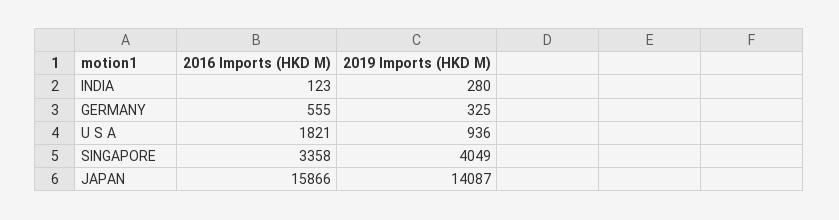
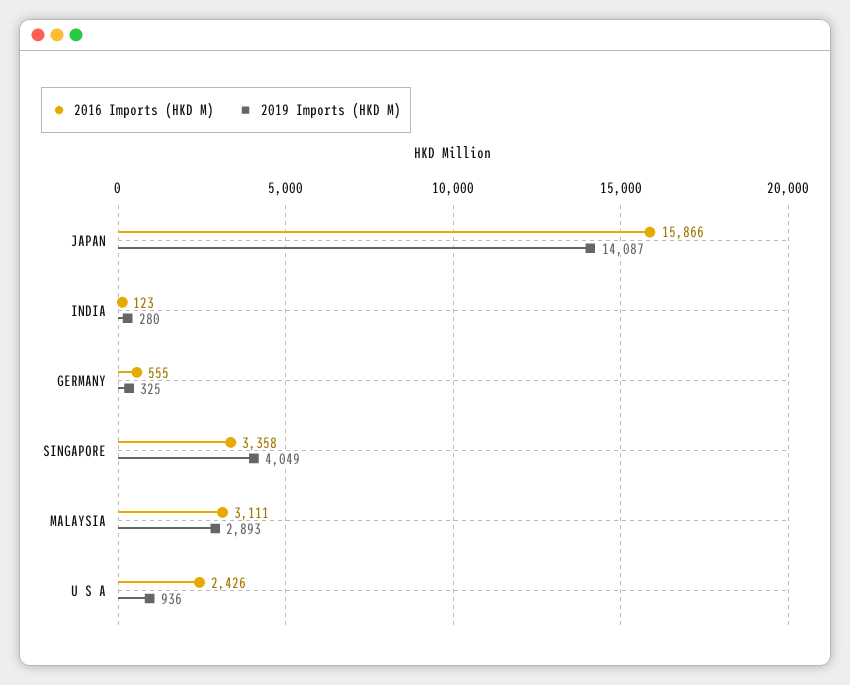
  {
    "2016 Imports (HKD M)": {
      "INDIA": 123,
      "GERMANY": 555,
-     "U S A": 1821,
+     "U S A": 2426,
      "SINGAPORE": 3358,
-     "JAPAN": 15866
+     "JAPAN": 15866,
+     "MALAYSIA": 3111
    },
    "2019 Imports (HKD M)": {
      "INDIA": 280,
      "GERMANY": 325,
      "U S A": 936,
      "SINGAPORE": 4049,
-     "JAPAN": 14087
+     "JAPAN": 14087,
+     "MALAYSIA": 2893
    }
  }

